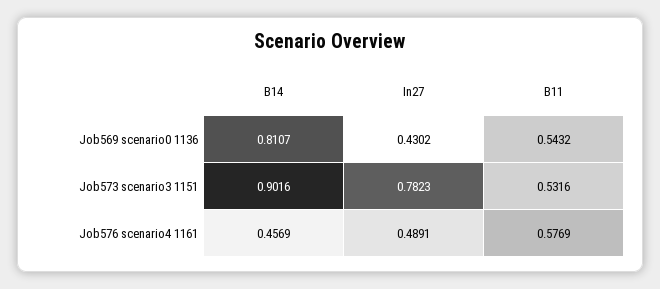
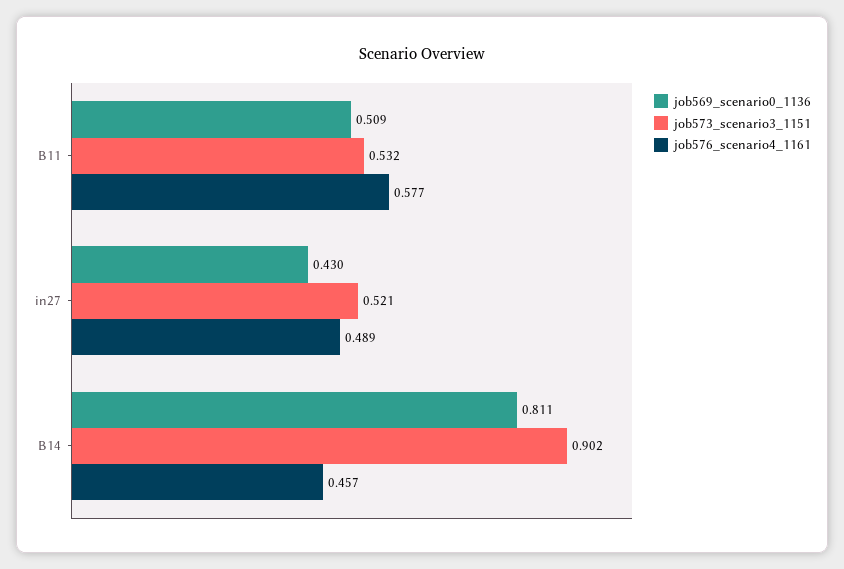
  {
    "Job569 scenario0 1136": {
      "B14": 0.8107,
      "In27": 0.4302,
-     "B11": 0.5432
+     "B11": 0.509
    },
    "Job573 scenario3 1151": {
      "B14": 0.9016,
-     "In27": 0.7823,
+     "In27": 0.521,
      "B11": 0.5316
    },
    "Job576 scenario4 1161": {
      "B14": 0.4569,
      "In27": 0.4891,
      "B11": 0.5769
    }
  }

